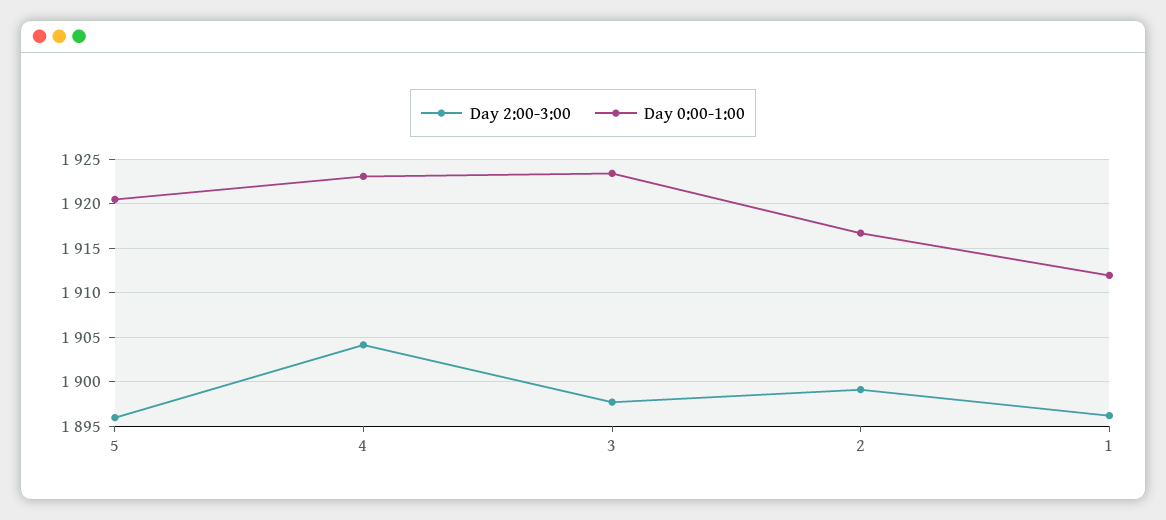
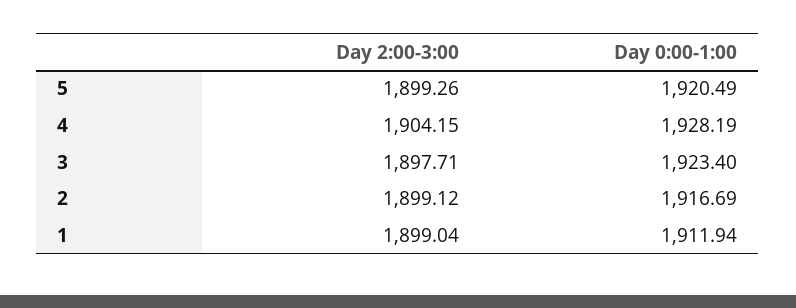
  {
    "Day 2:00-3:00": {
-     "5": 1896,
+     "5": 1899.26,
      "4": 1904.15,
      "3": 1897.71,
      "2": 1899.12,
-     "1": 1896
+     "1": 1899.04
    },
    "Day 0:00-1:00": {
      "5": 1920.49,
-     "4": 1923,
+     "4": 1928.19,
      "3": 1923.4,
      "2": 1916.69,
      "1": 1911.94
    }
  }

